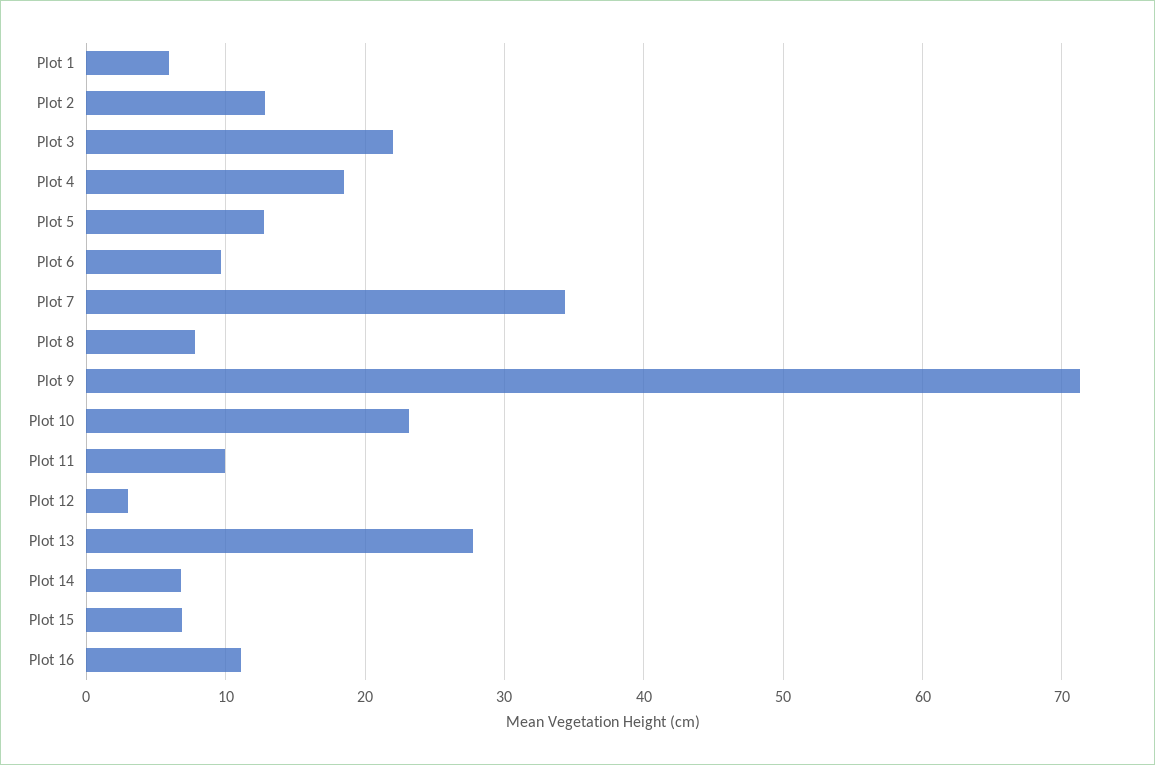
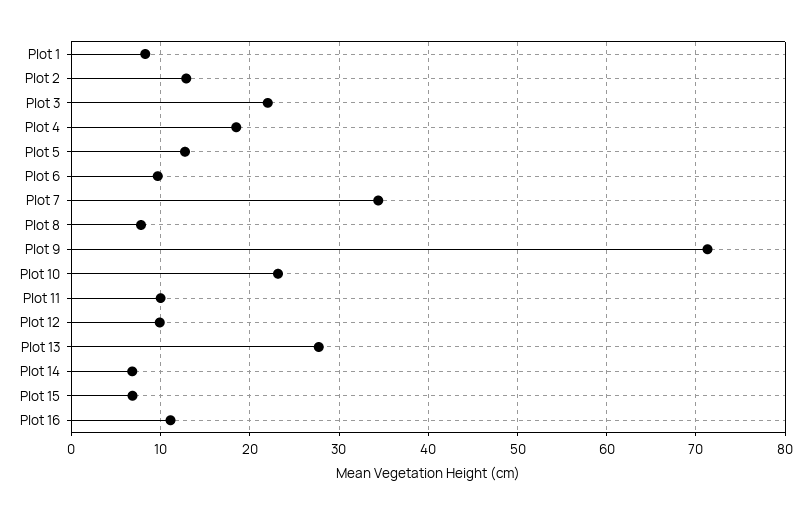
  {
-   "Plot 1": 6,
+   "Plot 1": 8,
    "Plot 2": 13,
    "Plot 3": 22,
    "Plot 4": 18,
    "Plot 5": 13,
    "Plot 6": 10,
    "Plot 7": 34,
    "Plot 8": 8,
    "Plot 9": 71,
    "Plot 10": 23,
    "Plot 11": 10,
-   "Plot 12": 3,
+   "Plot 12": 10,
    "Plot 13": 28,
    "Plot 14": 7,
    "Plot 15": 7,
    "Plot 16": 11
  }

